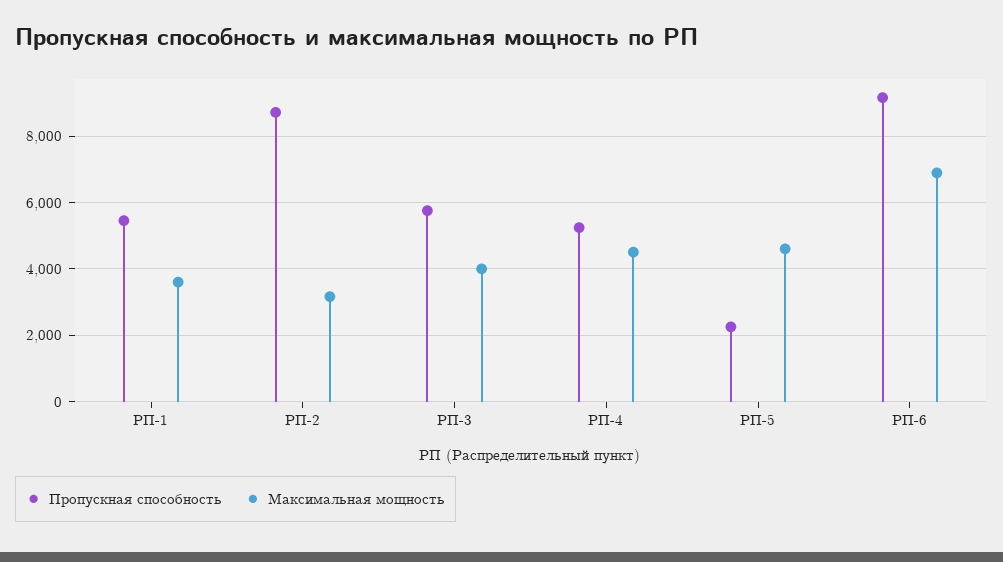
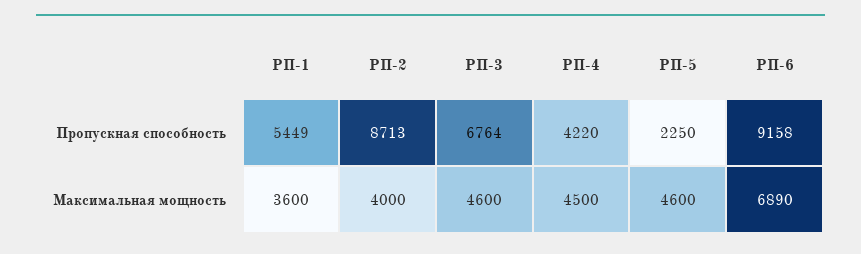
  {
    "Пропускная способность": {
      "РП-1": 5449,
      "РП-2": 8713,
-     "РП-3": 5800,
+     "РП-3": 6764,
-     "РП-4": 5200,
+     "РП-4": 4220,
      "РП-5": 2250,
      "РП-6": 9158
    },
    "Максимальная мощность": {
      "РП-1": 3600,
-     "РП-2": 3200,
+     "РП-2": 4000,
-     "РП-3": 4000,
+     "РП-3": 4600,
      "РП-4": 4500,
      "РП-5": 4600,
      "РП-6": 6890
    }
  }

